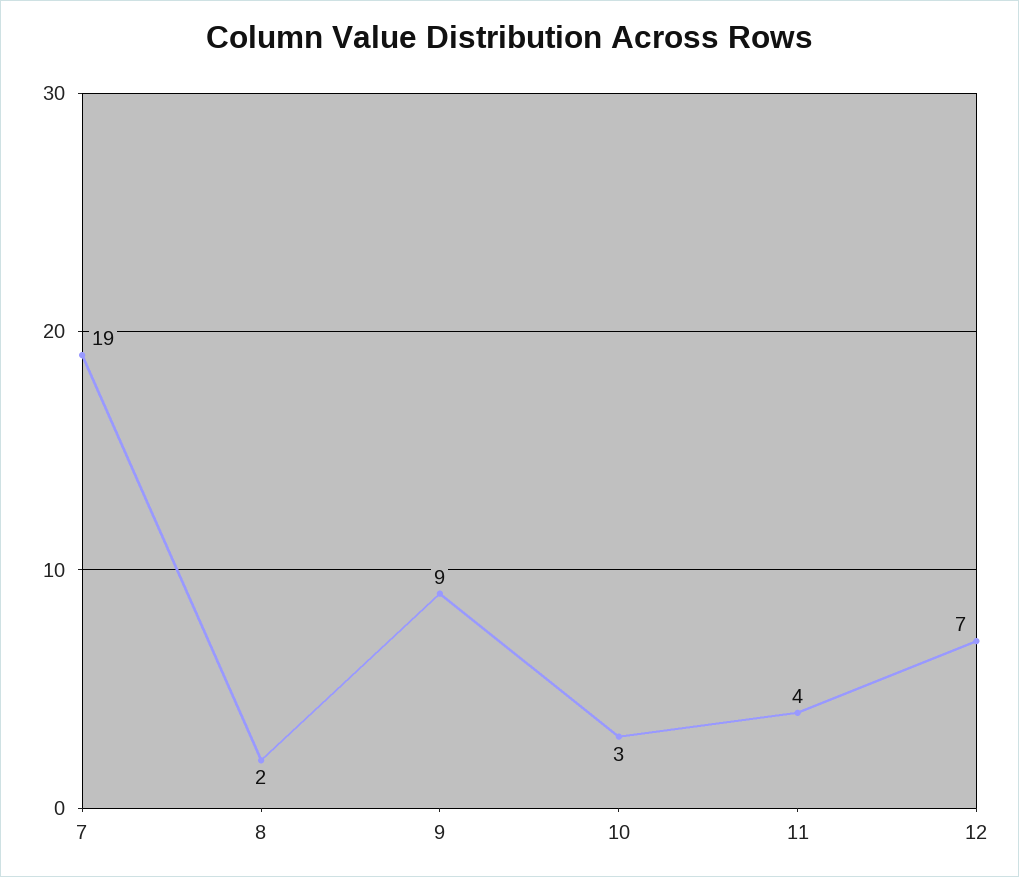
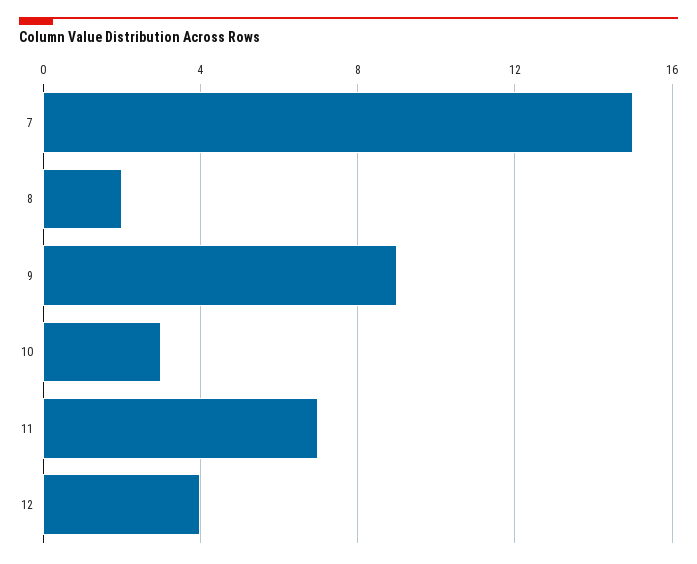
  {
-   "7": 19,
+   "7": 15,
    "8": 2,
    "9": 9,
    "10": 3,
-   "11": 4,
+   "11": 7,
-   "12": 7
+   "12": 4
  }

